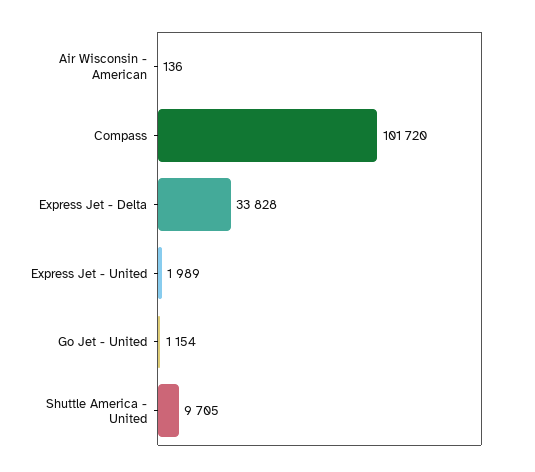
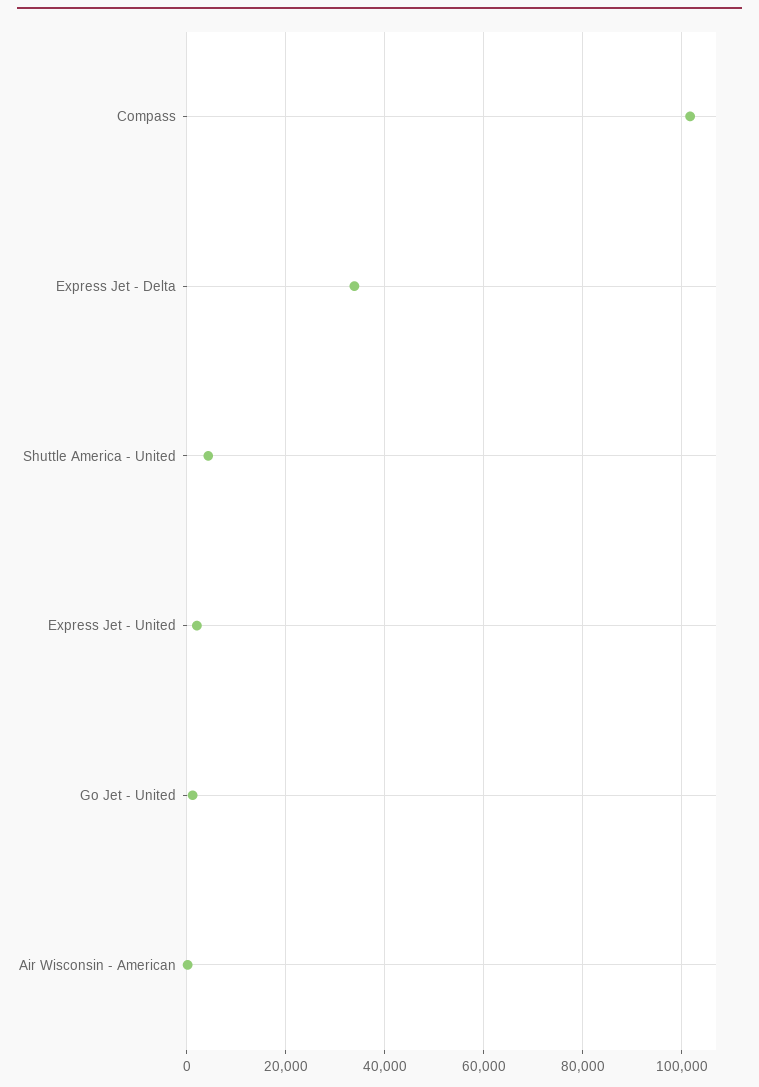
  {
    "Air Wisconsin - American": 136,
    "Compass": 101720,
    "Express Jet - Delta": 33828,
    "Express Jet - United": 1989,
    "Go Jet - United": 1154,
-   "Shuttle America - United": 9705
+   "Shuttle America - United": 4000
  }

